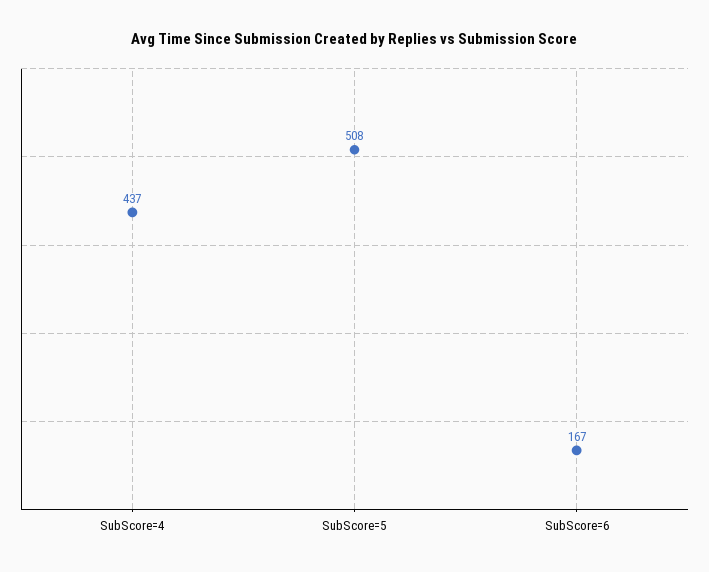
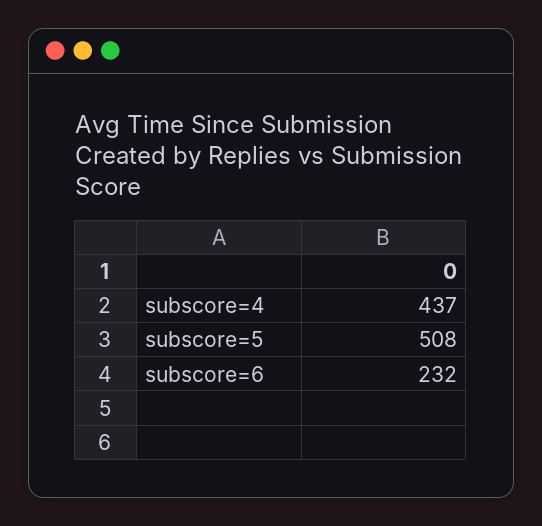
  {
    "SubScore=4": 437,
    "SubScore=5": 508,
-   "SubScore=6": 167
+   "SubScore=6": 232
  }

